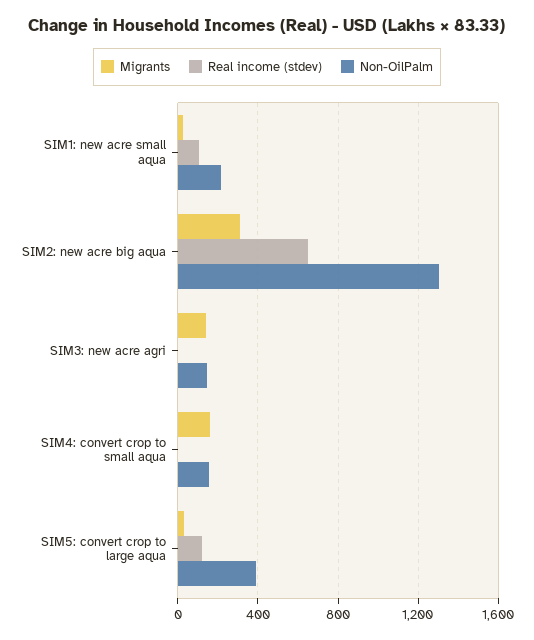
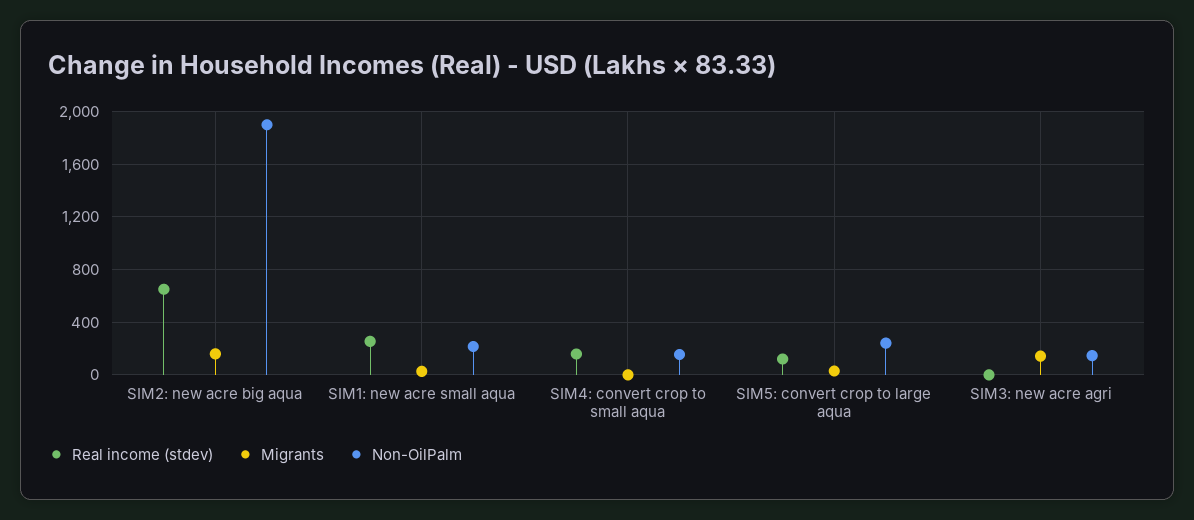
  {
    "Migrants": {
      "SIM1: new acre small aqua": 50,
-     "SIM2: new acre big aqua": 300,
+     "SIM2: new acre big aqua": 150,
      "SIM3: new acre agri": 150,
-     "SIM4: convert crop to small aqua": 150,
+     "SIM4: convert crop to small aqua": 0,
      "SIM5: convert crop to large aqua": 50
    },
    "Real income (stdev)": {
-     "SIM1: new acre small aqua": 100,
+     "SIM1: new acre small aqua": 250,
      "SIM2: new acre big aqua": 650,
      "SIM3: new acre agri": 0,
-     "SIM4: convert crop to small aqua": 0,
+     "SIM4: convert crop to small aqua": 150,
      "SIM5: convert crop to large aqua": 100
    },
    "Non-OilPalm": {
      "SIM1: new acre small aqua": 200,
-     "SIM2: new acre big aqua": 1300,
+     "SIM2: new acre big aqua": 1900,
      "SIM3: new acre agri": 150,
      "SIM4: convert crop to small aqua": 150,
-     "SIM5: convert crop to large aqua": 400
+     "SIM5: convert crop to large aqua": 250
    }
  }

